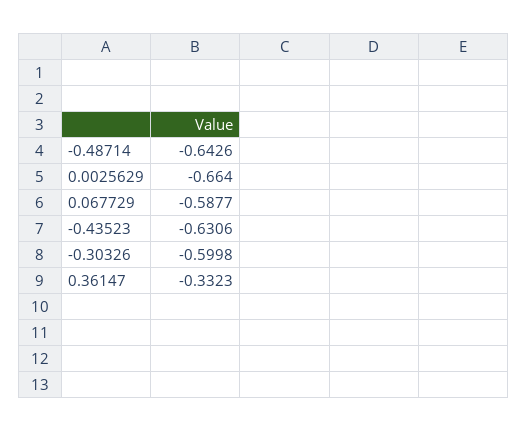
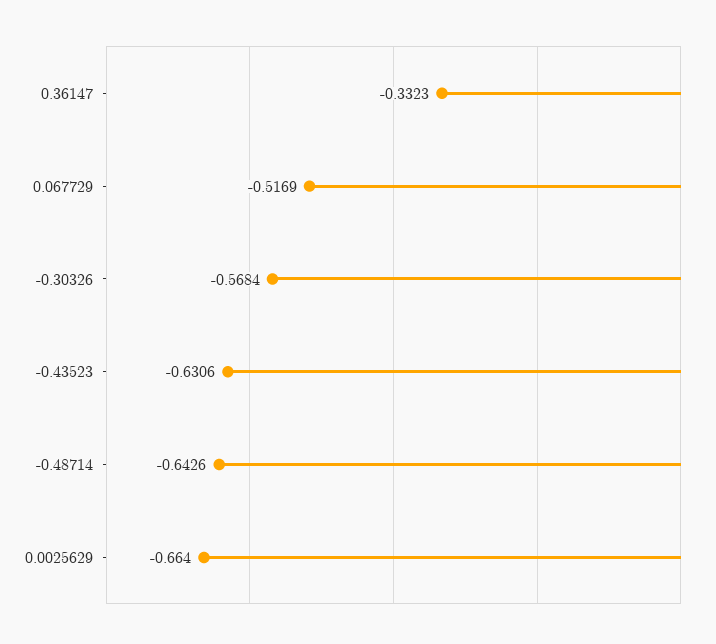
  {
    "-0.48714": -0.6426,
    "0.0025629": -0.664,
-   "0.067729": -0.5877,
+   "0.067729": -0.5169,
    "-0.43523": -0.6306,
-   "-0.30326": -0.5998,
+   "-0.30326": -0.5684,
    "0.36147": -0.3323
  }

